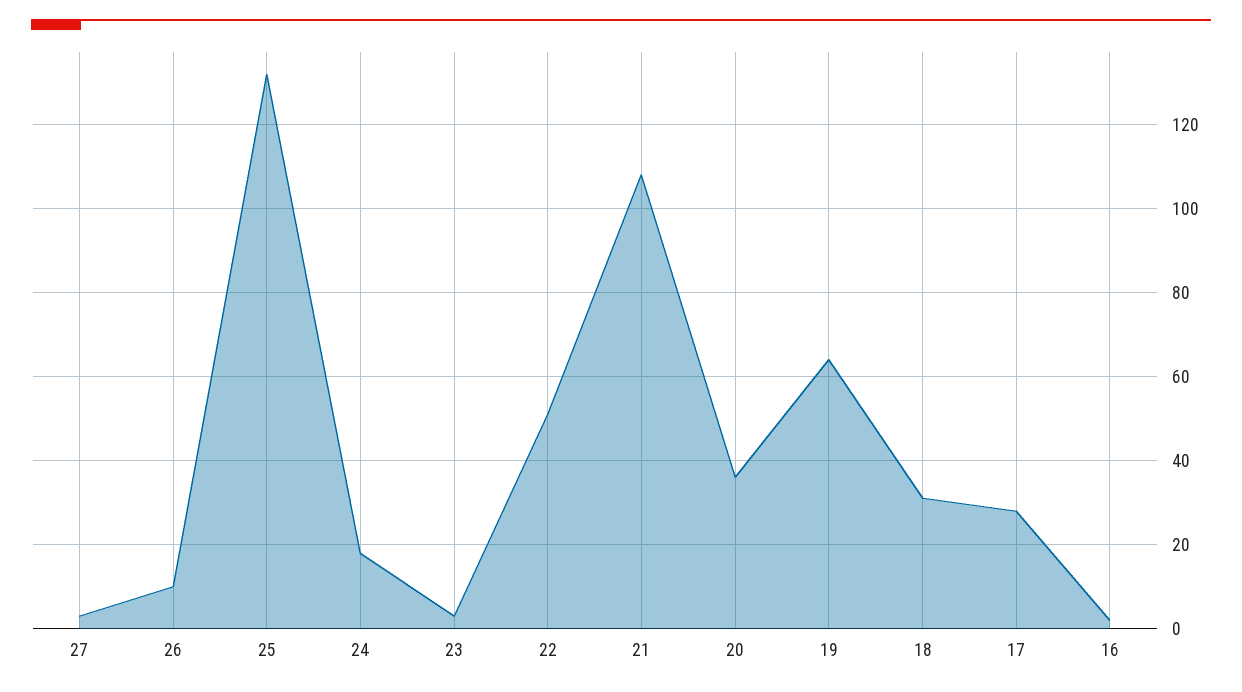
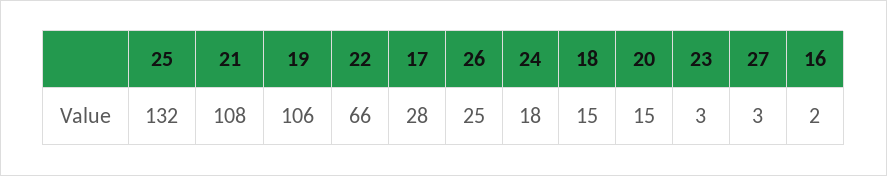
  {
    "27": 3,
-   "26": 10,
+   "26": 25,
    "25": 132,
    "24": 18,
    "23": 3,
-   "22": 50,
+   "22": 66,
    "21": 108,
-   "20": 35,
+   "20": 15,
-   "19": 65,
+   "19": 106,
-   "18": 30,
+   "18": 15,
    "17": 28,
    "16": 2
  }

